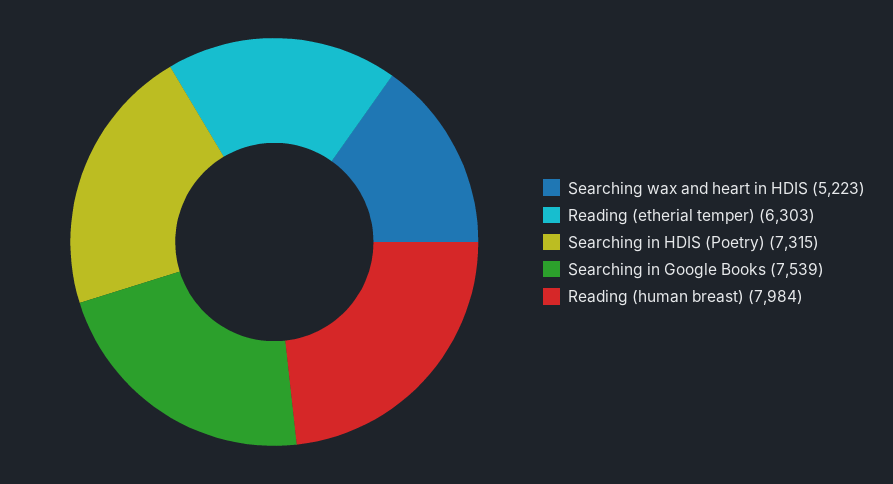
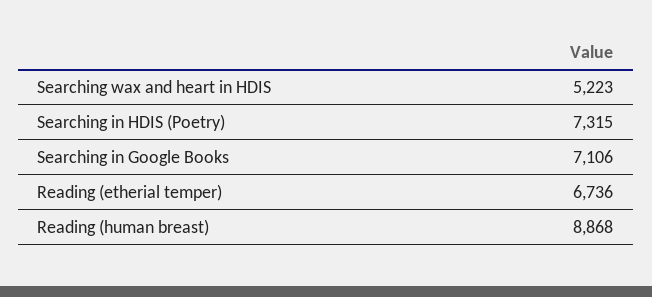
  {
    "Searching wax and heart in HDIS": 5223,
-   "Reading (etherial temper)": 6303,
+   "Reading (etherial temper)": 6736,
    "Searching in HDIS (Poetry)": 7315,
-   "Searching in Google Books": 7539,
+   "Searching in Google Books": 7106,
-   "Reading (human breast)": 7984
+   "Reading (human breast)": 8868
  }

